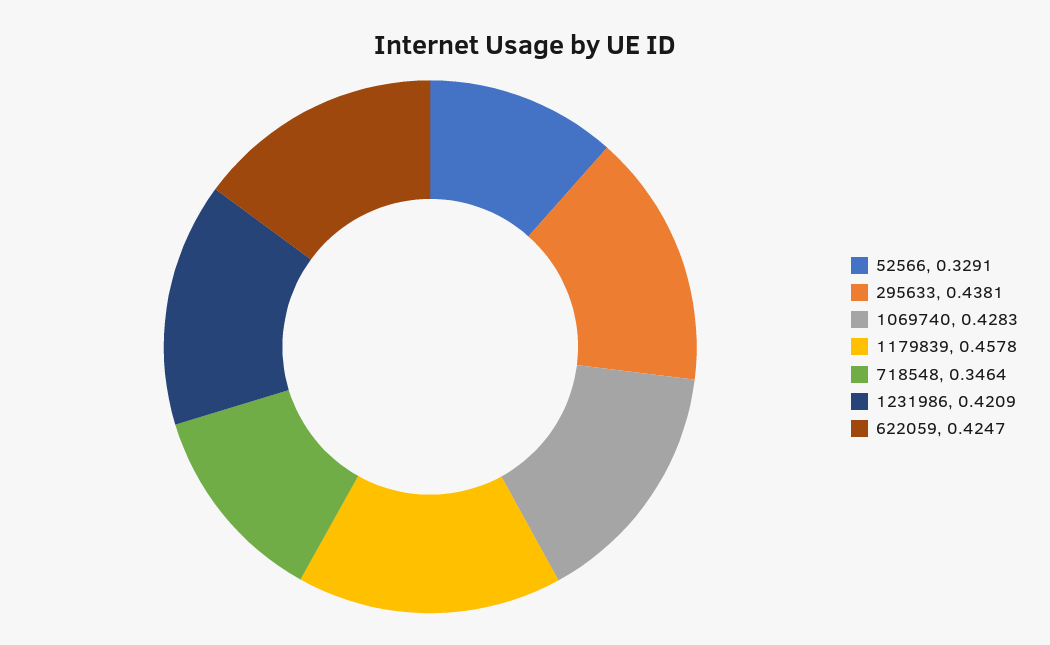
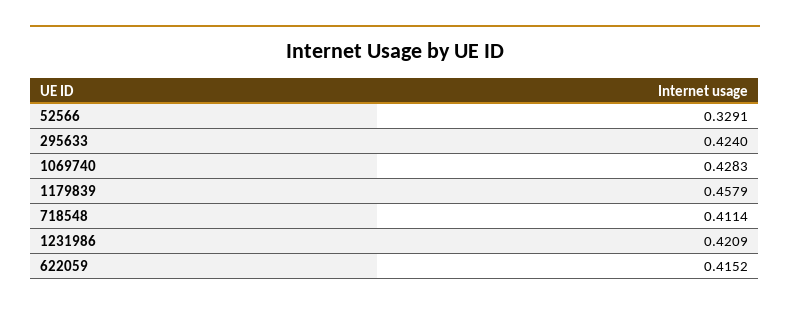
  {
    "52566": 0.3291,
-   "295633": 0.4381,
+   "295633": 0.424,
    "1069740": 0.4283,
-   "1179839": 0.4578,
+   "1179839": 0.4579,
-   "718548": 0.3464,
+   "718548": 0.4114,
    "1231986": 0.4209,
-   "622059": 0.4247
+   "622059": 0.4152
  }

